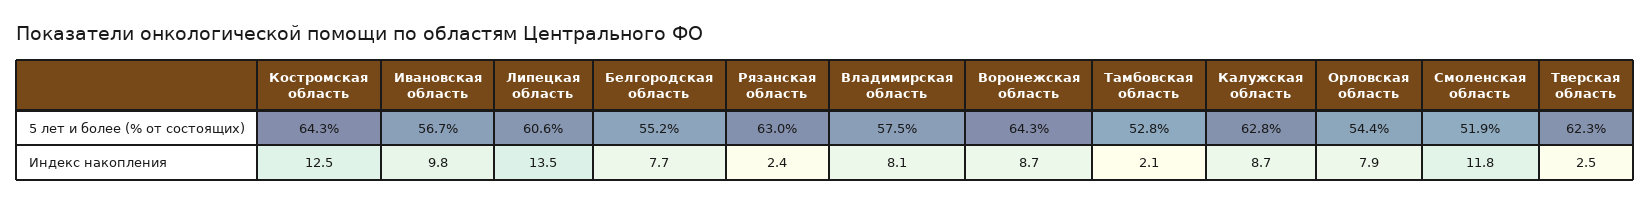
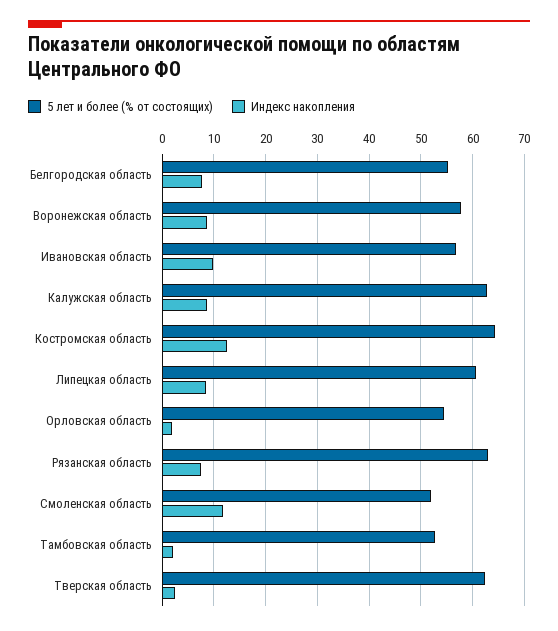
  {
    "5 лет и более (% от состоящих)": {
      "Костромская область": 64.3,
      "Ивановская область": 56.7,
      "Липецкая область": 60.6,
      "Белгородская область": 55.2,
      "Рязанская область": 63,
-     "Владимирская область": 57.5,
-     "Воронежская область": 64.3,
+     "Воронежская область": 58,
      "Тамбовская область": 52.8,
      "Калужская область": 62.8,
      "Орловская область": 54.4,
      "Смоленская область": 51.9,
      "Тверская область": 62.3
    },
    "Индекс накопления": {
      "Костромская область": 12.5,
      "Ивановская область": 9.8,
-     "Липецкая область": 13.5,
+     "Липецкая область": 8,
      "Белгородская область": 7.7,
-     "Рязанская область": 2.4,
+     "Рязанская область": 8,
-     "Владимирская область": 8.1,
      "Воронежская область": 8.7,
      "Тамбовская область": 2.1,
      "Калужская область": 8.7,
-     "Орловская область": 7.9,
+     "Орловская область": 2,
      "Смоленская область": 11.8,
      "Тверская область": 2.5
    }
  }

